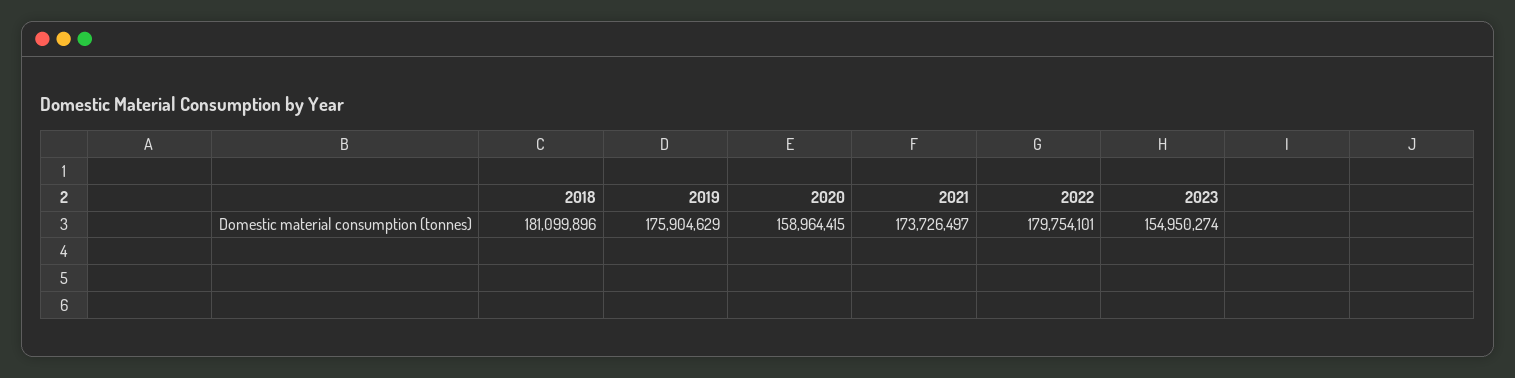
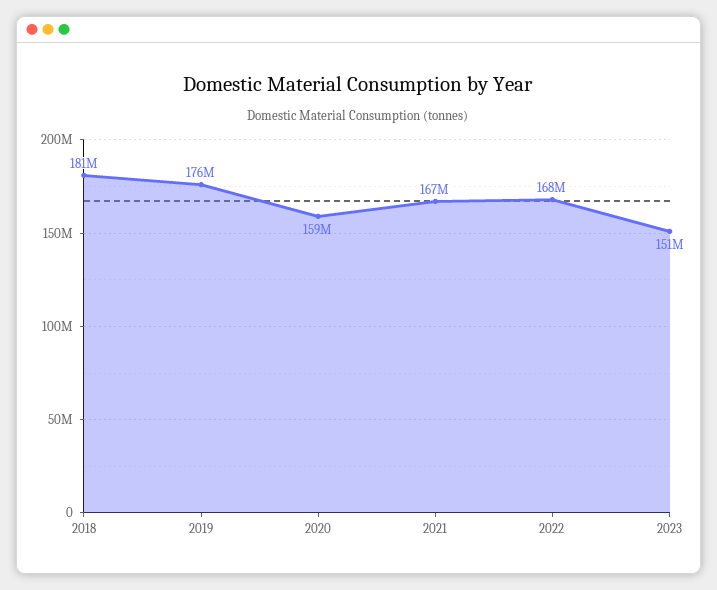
  {
    "2018": 181099896,
    "2019": 175904629,
    "2020": 158964415,
-   "2021": 173726497,
+   "2021": 167000000,
-   "2022": 179754101,
+   "2022": 168000000,
-   "2023": 154950274
+   "2023": 151000000
  }

